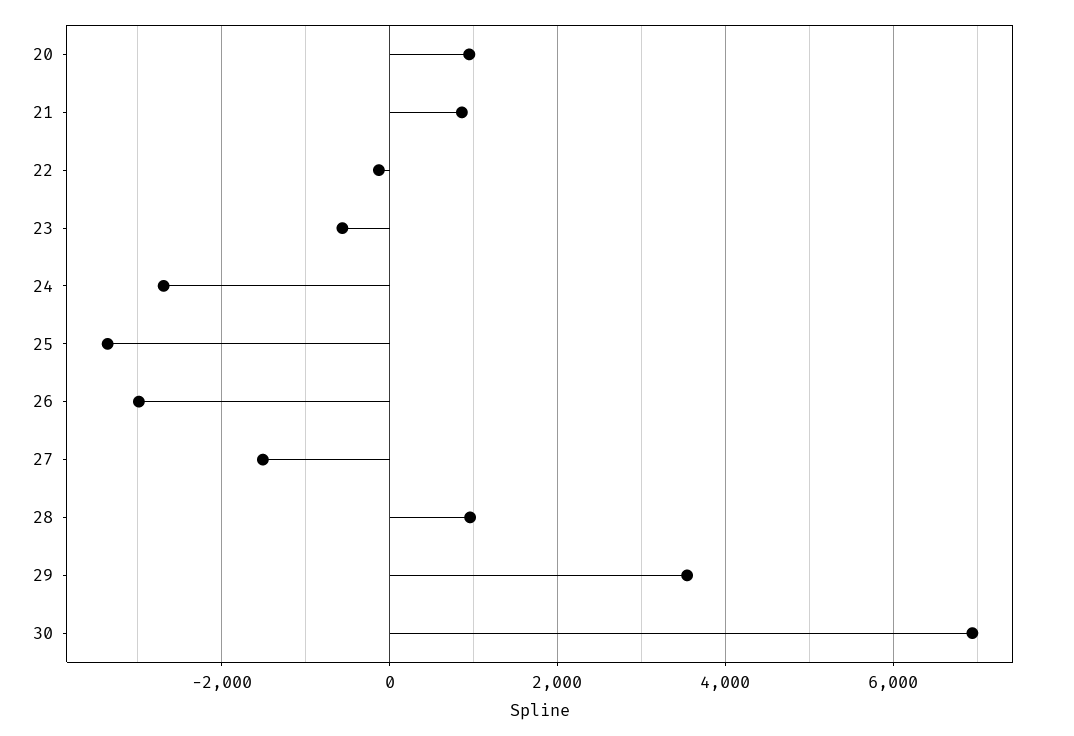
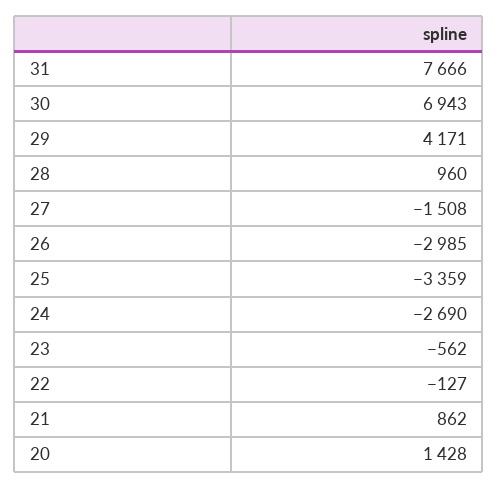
  {
-   "20": 1000,
+   "20": 1428,
    "21": 862,
    "22": -127,
    "23": -562,
    "24": -2690,
    "25": -3359,
    "26": -2985,
    "27": -1508,
    "28": 960,
-   "29": 3600,
+   "29": 4171,
-   "30": 6943
+   "30": 6943,
+   "31": 7666
  }

